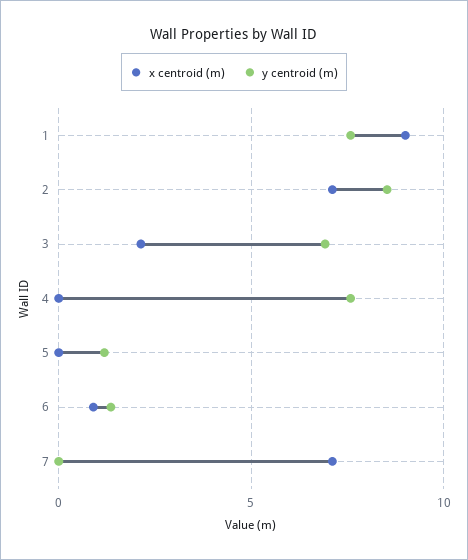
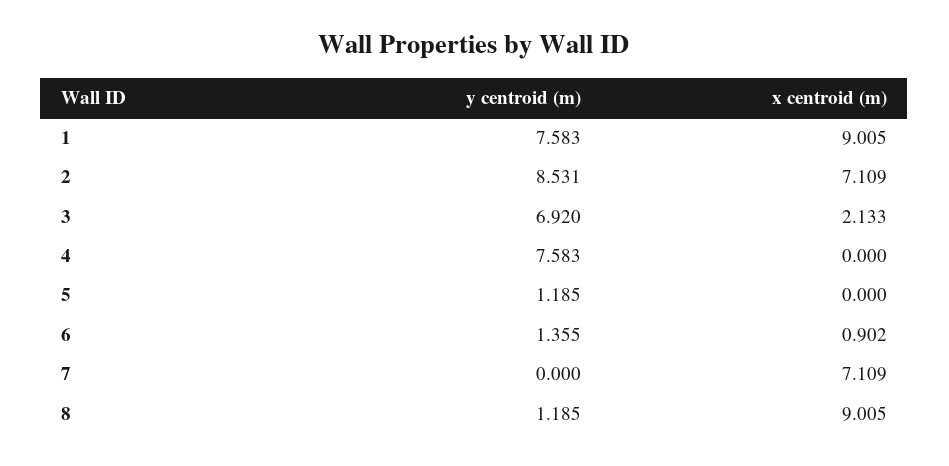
  {
    "x centroid (m)": {
      "1": 9.005,
      "2": 7.109,
      "3": 2.133,
      "4": 0,
      "5": 0,
      "6": 0.902,
-     "7": 7.109
+     "7": 7.109,
+     "8": 9.005
    },
    "y centroid (m)": {
      "1": 7.583,
      "2": 8.531,
      "3": 6.92,
      "4": 7.583,
      "5": 1.185,
      "6": 1.355,
-     "7": 0
+     "7": 0,
+     "8": 1.185
    }
  }

